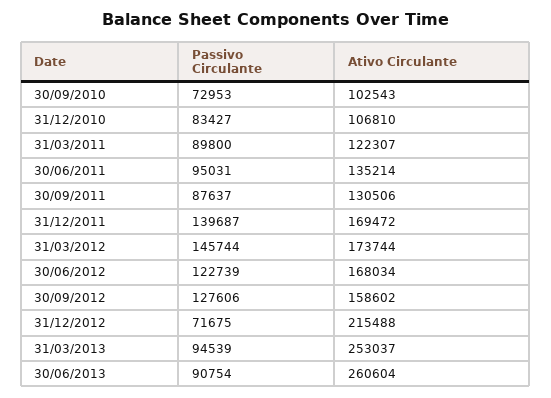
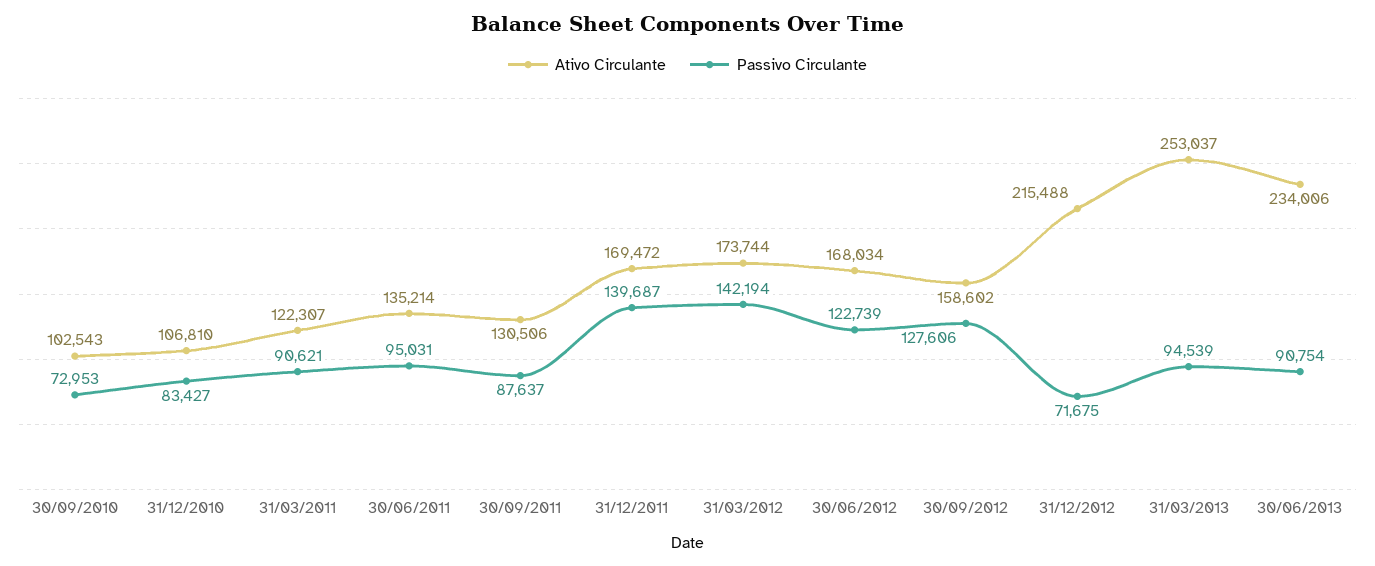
  {
    "Passivo Circulante": {
      "30/09/2010": 72953,
      "31/12/2010": 83427,
-     "31/03/2011": 89800,
+     "31/03/2011": 90621,
      "30/06/2011": 95031,
      "30/09/2011": 87637,
      "31/12/2011": 139687,
-     "31/03/2012": 145744,
+     "31/03/2012": 142194,
      "30/06/2012": 122739,
      "30/09/2012": 127606,
      "31/12/2012": 71675,
      "31/03/2013": 94539,
      "30/06/2013": 90754
    },
    "Ativo Circulante": {
      "30/09/2010": 102543,
      "31/12/2010": 106810,
      "31/03/2011": 122307,
      "30/06/2011": 135214,
      "30/09/2011": 130506,
      "31/12/2011": 169472,
      "31/03/2012": 173744,
      "30/06/2012": 168034,
      "30/09/2012": 158602,
      "31/12/2012": 215488,
      "31/03/2013": 253037,
-     "30/06/2013": 260604
+     "30/06/2013": 234006
    }
  }

